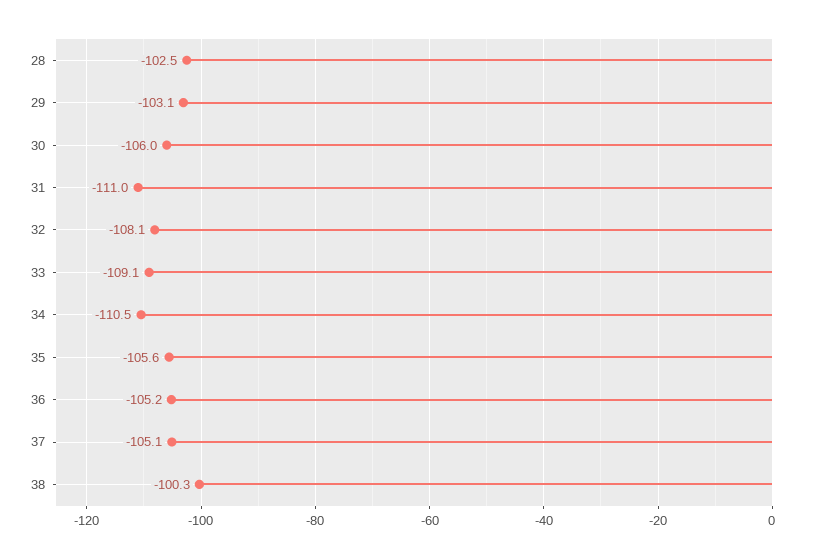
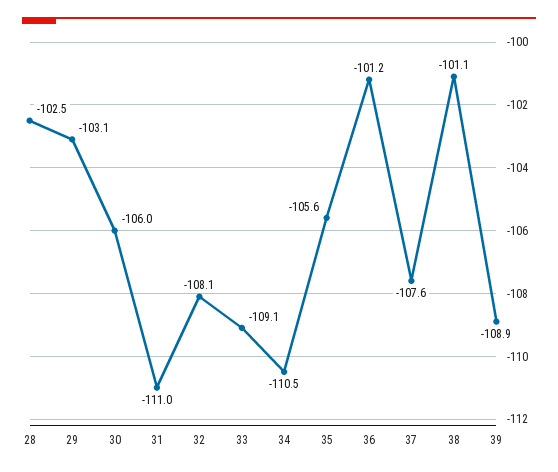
  {
    "28": -102.5,
    "29": -103.1,
    "30": -106,
    "31": -111,
    "32": -108.1,
    "33": -109.1,
    "34": -110.5,
    "35": -105.6,
-   "36": -105.2,
+   "36": -101.2,
-   "37": -105.1,
+   "37": -107.6,
-   "38": -100.3
+   "38": -101.1,
+   "39": -108.9
  }

